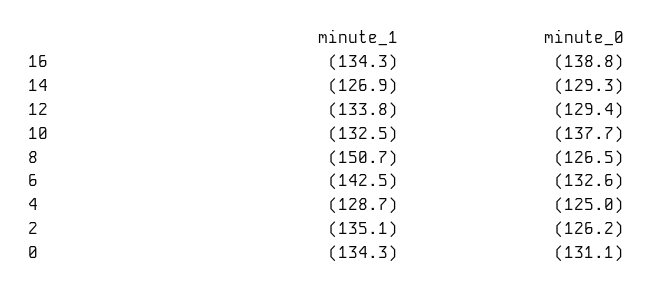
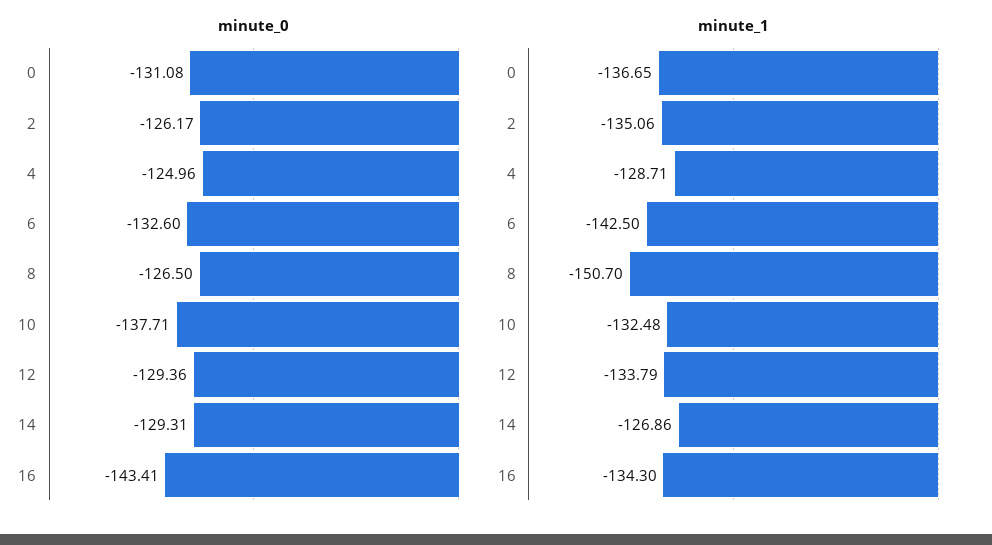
  {
    "minute_1": {
      "16": -134.3,
      "14": -126.86,
      "12": -133.79,
      "10": -132.48,
      "8": -150.7,
      "6": -142.5,
      "4": -128.71,
      "2": -135.06,
-     "0": -134.3
+     "0": -136.65
    },
    "minute_0": {
-     "16": -138.8,
+     "16": -143.41,
      "14": -129.31,
      "12": -129.36,
      "10": -137.71,
      "8": -126.5,
      "6": -132.6,
      "4": -124.96,
      "2": -126.17,
      "0": -131.08
    }
  }

